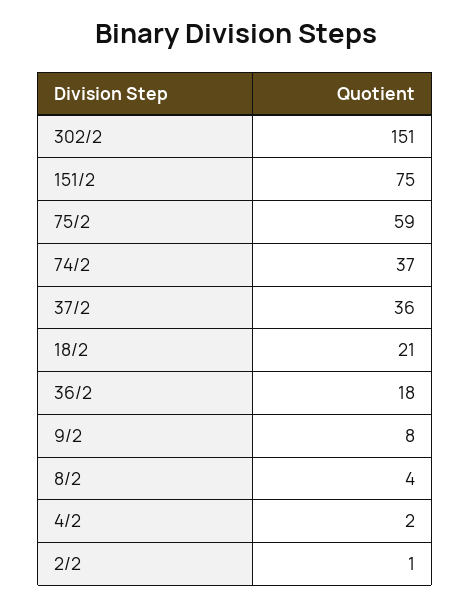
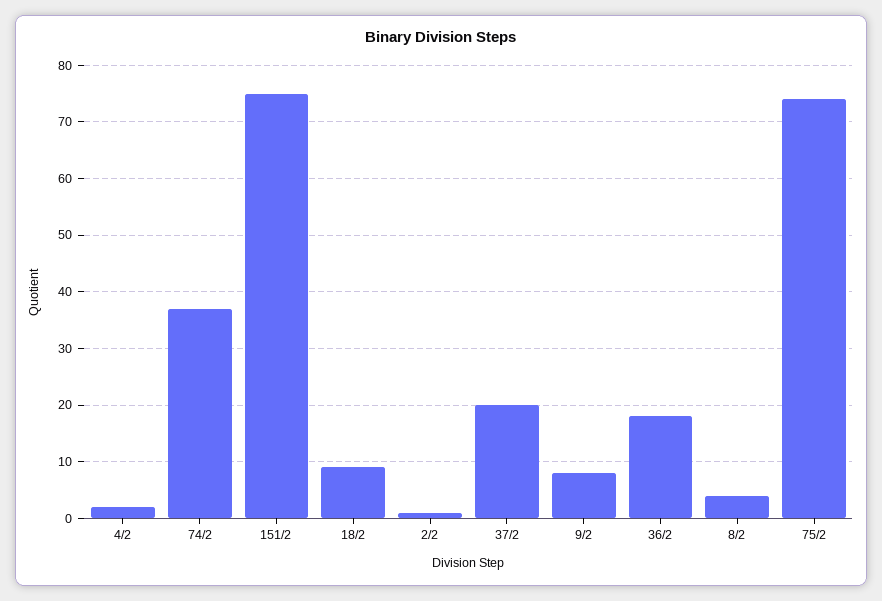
  {
-   "302/2": 151,
    "151/2": 75,
-   "75/2": 59,
+   "75/2": 75,
    "74/2": 37,
-   "37/2": 36,
+   "37/2": 20,
-   "18/2": 21,
+   "18/2": 10,
    "36/2": 18,
    "9/2": 8,
    "8/2": 4,
    "4/2": 2,
    "2/2": 1
  }

